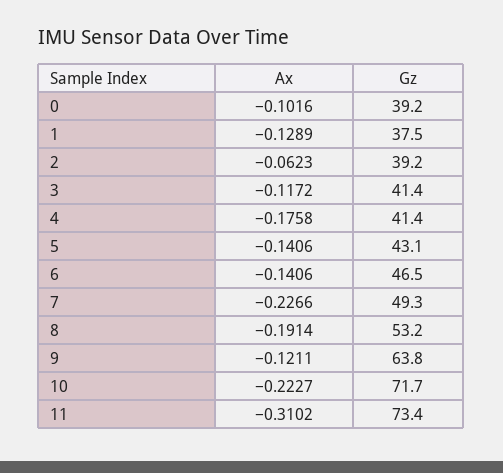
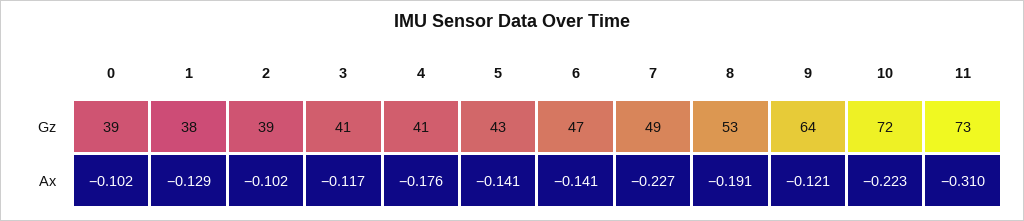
  {
    "Ax": {
      "0": -0.1016,
      "1": -0.1289,
-     "2": -0.0623,
+     "2": -0.102,
      "3": -0.1172,
      "4": -0.1758,
      "5": -0.1406,
      "6": -0.1406,
      "7": -0.2266,
      "8": -0.1914,
      "9": -0.1211,
      "10": -0.2227,
      "11": -0.3102
    },
    "Gz": {
      "0": 39.2,
      "1": 37.5,
      "2": 39.2,
      "3": 41.4,
      "4": 41.4,
      "5": 43.1,
      "6": 46.5,
      "7": 49.3,
      "8": 53.2,
      "9": 63.8,
      "10": 71.7,
      "11": 73.4
    }
  }

